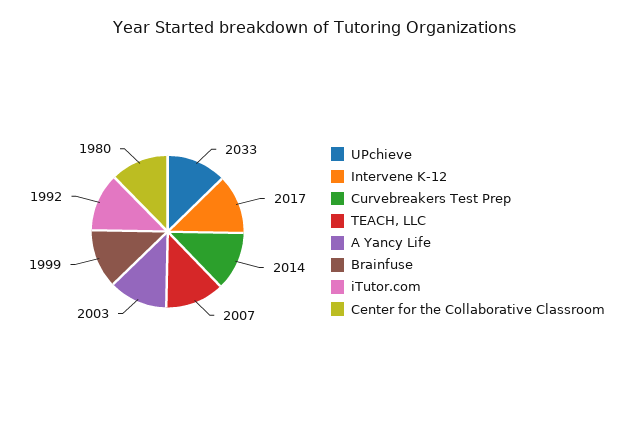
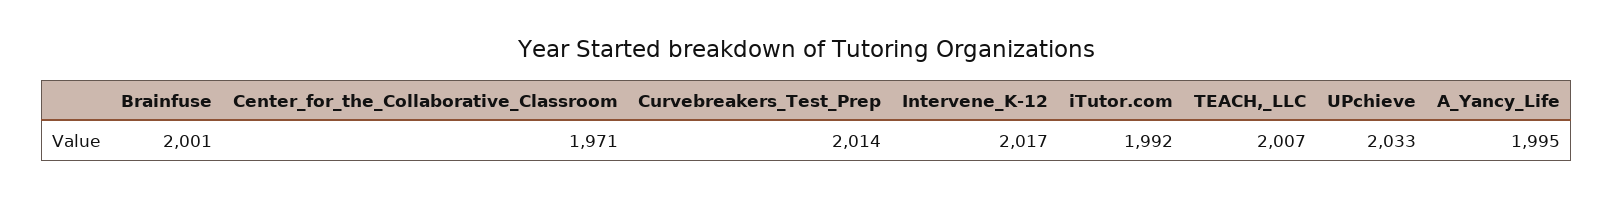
  {
    "UPchieve": 2033,
    "Intervene K-12": 2017,
    "Curvebreakers Test Prep": 2014,
    "TEACH, LLC": 2007,
-   "A Yancy Life": 2003,
+   "A Yancy Life": 1995,
-   "Brainfuse": 1999,
+   "Brainfuse": 2001,
    "iTutor.com": 1992,
-   "Center for the Collaborative Classroom": 1980
+   "Center for the Collaborative Classroom": 1971
  }

